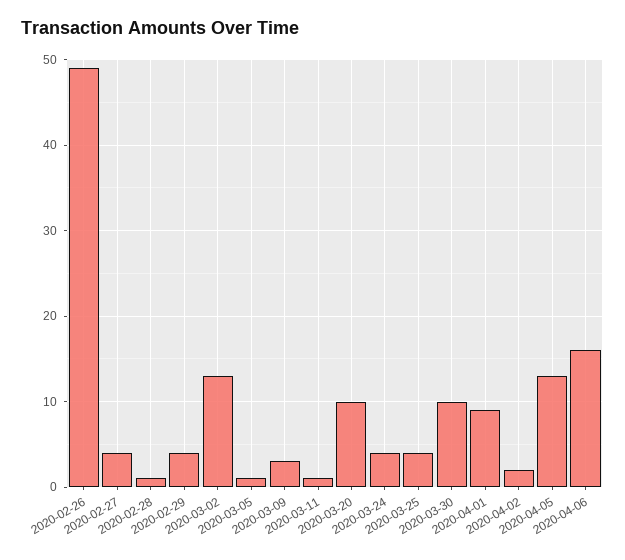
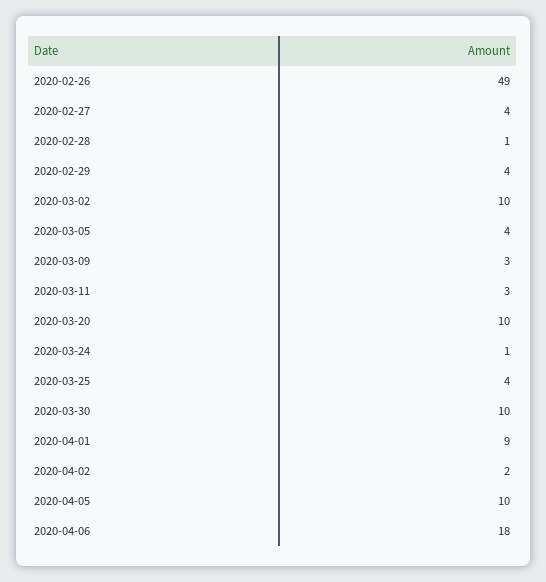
  {
    "2020-02-26": 49,
    "2020-02-27": 4,
    "2020-02-28": 1,
    "2020-02-29": 4,
-   "2020-03-02": 13,
+   "2020-03-02": 10,
-   "2020-03-05": 1,
+   "2020-03-05": 4,
    "2020-03-09": 3,
-   "2020-03-11": 1,
+   "2020-03-11": 3,
    "2020-03-20": 10,
-   "2020-03-24": 4,
+   "2020-03-24": 1,
    "2020-03-25": 4,
    "2020-03-30": 10,
    "2020-04-01": 9,
    "2020-04-02": 2,
-   "2020-04-05": 13,
+   "2020-04-05": 10,
-   "2020-04-06": 16
+   "2020-04-06": 18
  }

